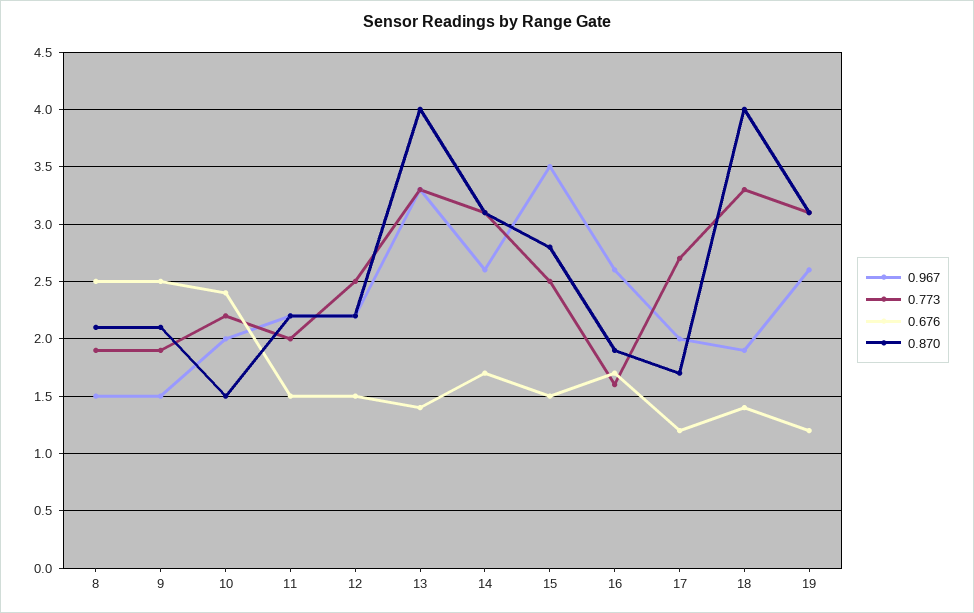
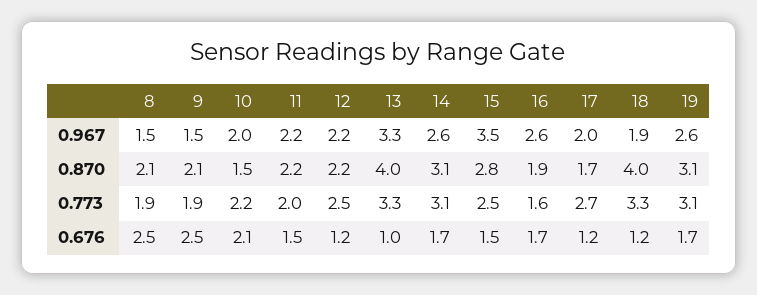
  {
    "0.967": {
      "8": 1.5,
      "9": 1.5,
      "10": 2,
      "11": 2.2,
      "12": 2.2,
      "13": 3.3,
      "14": 2.6,
      "15": 3.5,
      "16": 2.6,
      "17": 2,
      "18": 1.9,
      "19": 2.6
    },
    "0.773": {
      "8": 1.9,
      "9": 1.9,
      "10": 2.2,
      "11": 2,
      "12": 2.5,
      "13": 3.3,
      "14": 3.1,
      "15": 2.5,
      "16": 1.6,
      "17": 2.7,
      "18": 3.3,
      "19": 3.1
    },
    "0.676": {
      "8": 2.5,
      "9": 2.5,
-     "10": 2.4,
+     "10": 2.1,
      "11": 1.5,
-     "12": 1.5,
+     "12": 1.2,
-     "13": 1.4,
+     "13": 1,
      "14": 1.7,
      "15": 1.5,
      "16": 1.7,
      "17": 1.2,
-     "18": 1.4,
+     "18": 1.2,
-     "19": 1.2
+     "19": 1.7
    },
    "0.870": {
      "8": 2.1,
      "9": 2.1,
      "10": 1.5,
      "11": 2.2,
      "12": 2.2,
      "13": 4,
      "14": 3.1,
      "15": 2.8,
      "16": 1.9,
      "17": 1.7,
      "18": 4,
      "19": 3.1
    }
  }

